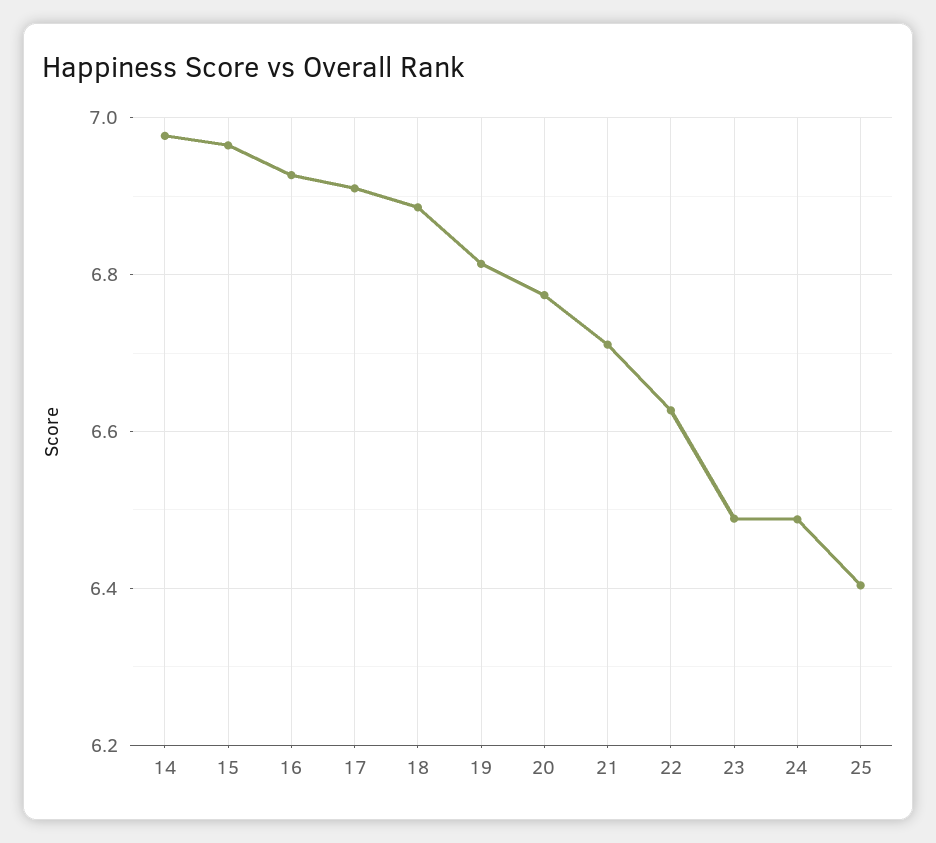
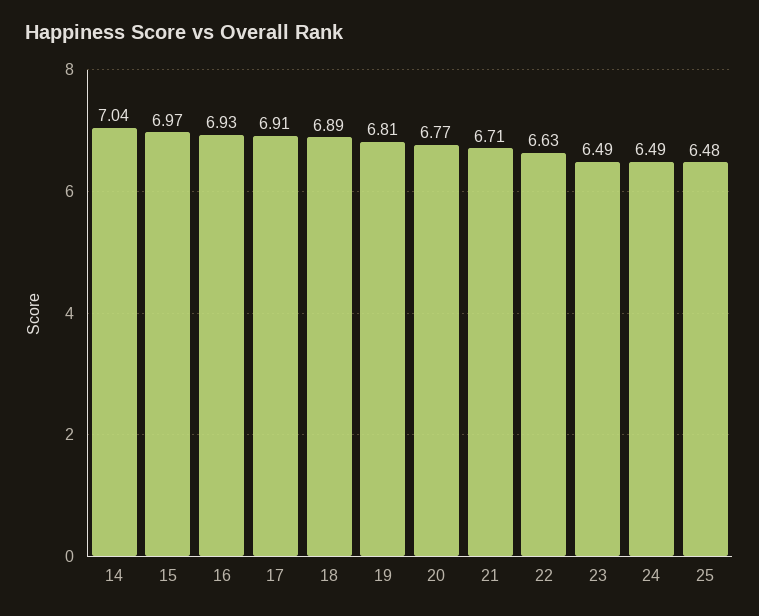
  {
-   "14": 6.98,
+   "14": 7.04,
    "15": 6.97,
    "16": 6.93,
    "17": 6.91,
    "18": 6.89,
    "19": 6.81,
    "20": 6.77,
    "21": 6.71,
    "22": 6.63,
    "23": 6.49,
    "24": 6.49,
-   "25": 6.4
+   "25": 6.48
  }

